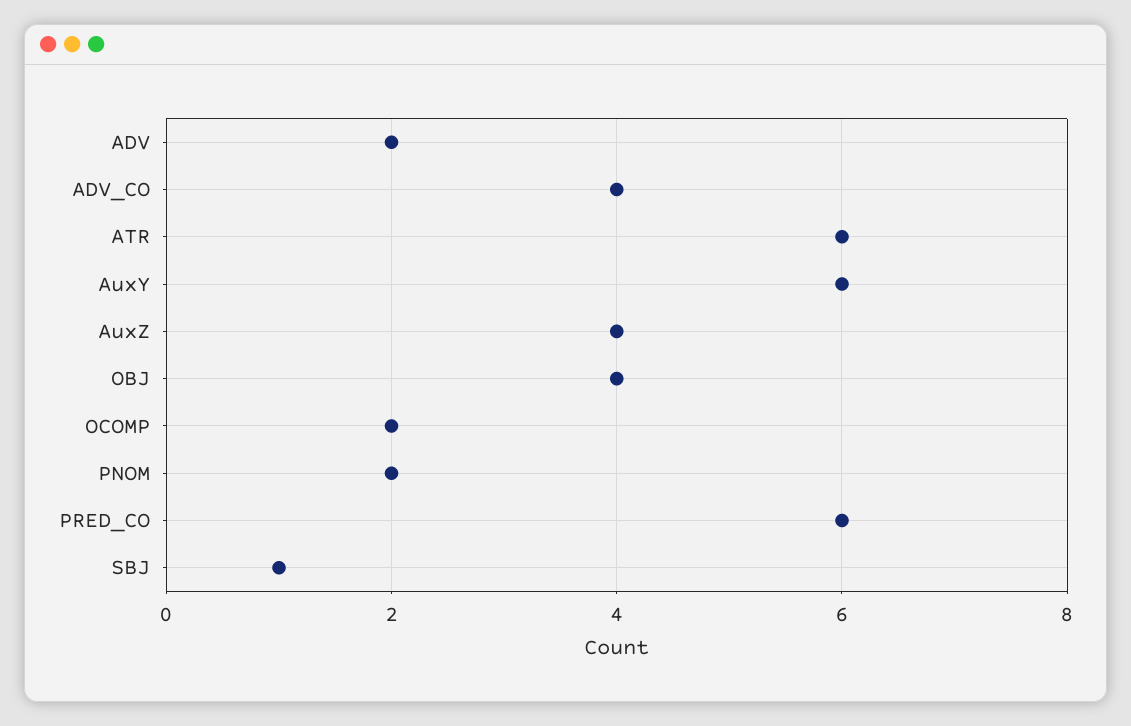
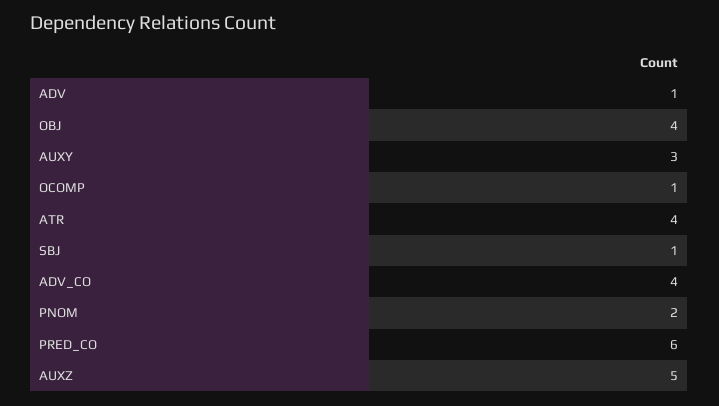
  {
-   "ADV": 2,
+   "ADV": 1,
    "ADV_CO": 4,
-   "ATR": 6,
+   "ATR": 4,
-   "AuxY": 6,
+   "AuxY": 3,
-   "AuxZ": 4,
+   "AuxZ": 5,
    "OBJ": 4,
-   "OCOMP": 2,
+   "OCOMP": 1,
    "PNOM": 2,
    "PRED_CO": 6,
    "SBJ": 1
  }

